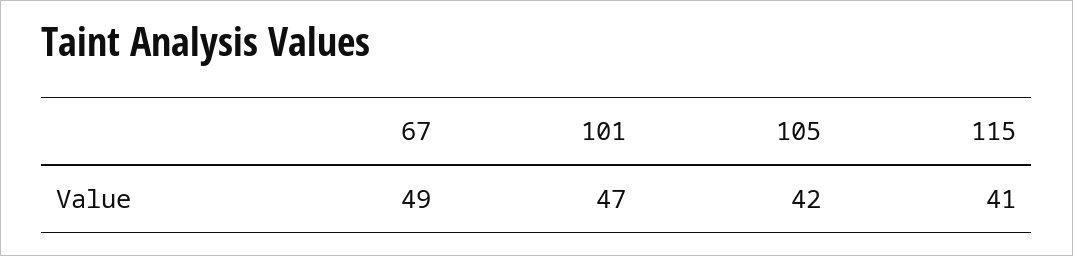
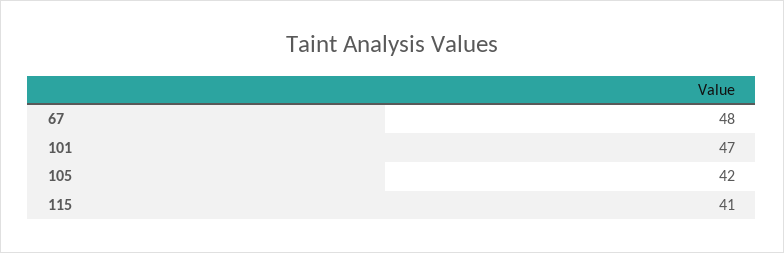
  {
-   "67": 49,
+   "67": 48,
    "101": 47,
    "105": 42,
    "115": 41
  }

